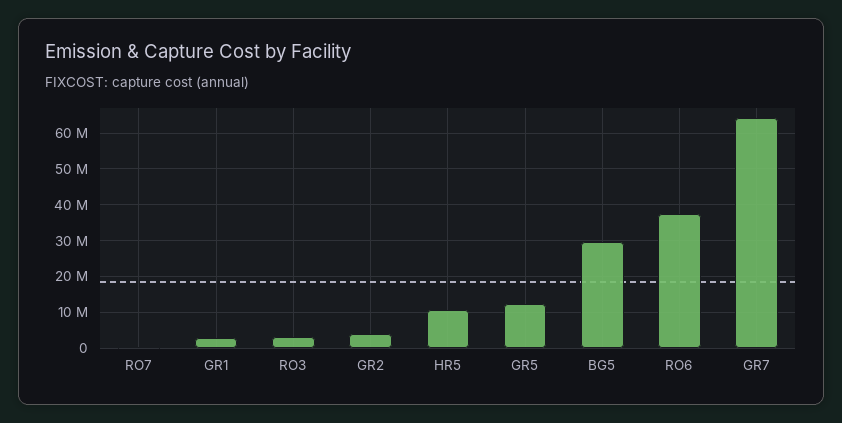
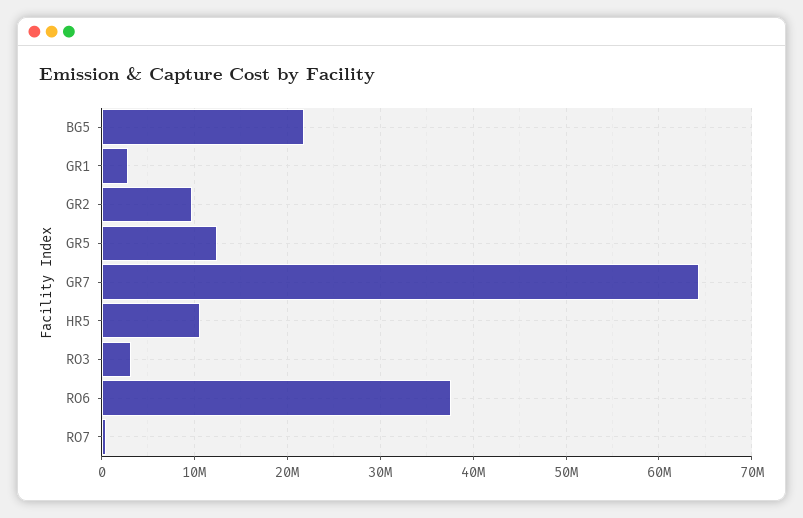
  {
    "RO7": 0,
    "GR1": 3000000,
    "RO3": 3000000,
-   "GR2": 4000000,
+   "GR2": 10000000,
    "HR5": 11000000,
    "GR5": 12000000,
-   "BG5": 30000000,
+   "BG5": 22000000,
    "RO6": 38000000,
    "GR7": 64000000
  }

